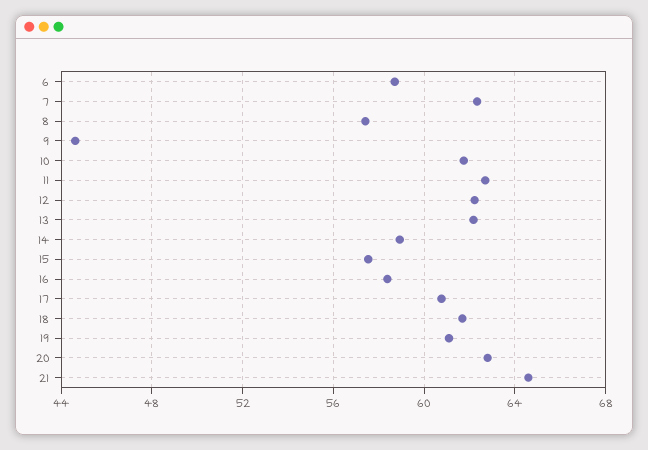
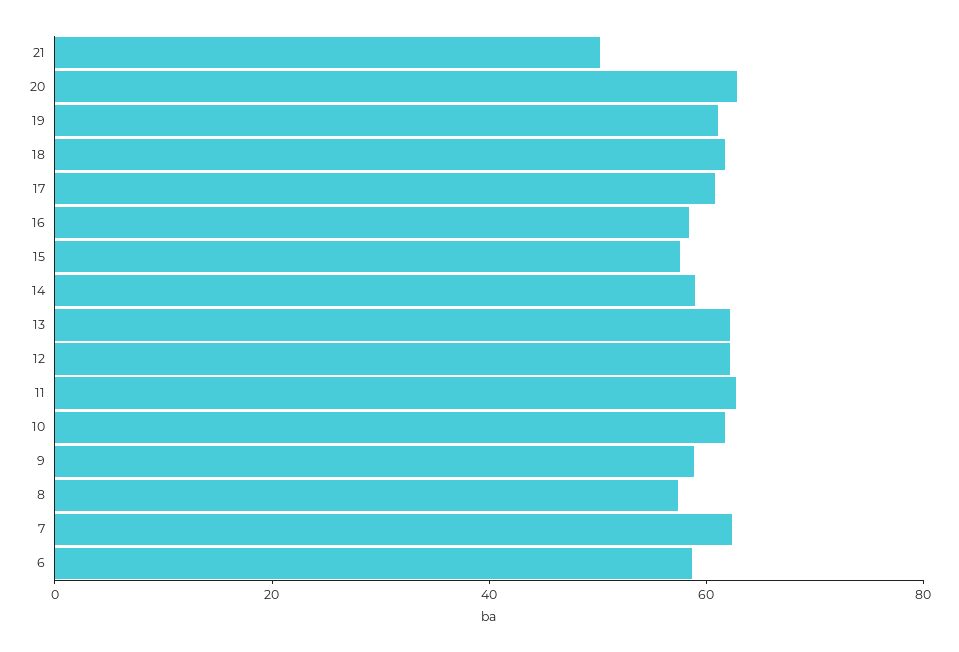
  {
    "6": 58.5,
    "7": 62.5,
    "8": 57.5,
-   "9": 44.5,
+   "9": 60,
    "10": 62,
    "11": 62.5,
    "12": 62,
    "13": 62,
    "14": 59,
    "15": 57.5,
    "16": 58.5,
    "17": 61,
    "18": 61.5,
    "19": 61,
    "20": 63,
-   "21": 64.5
+   "21": 50
  }

